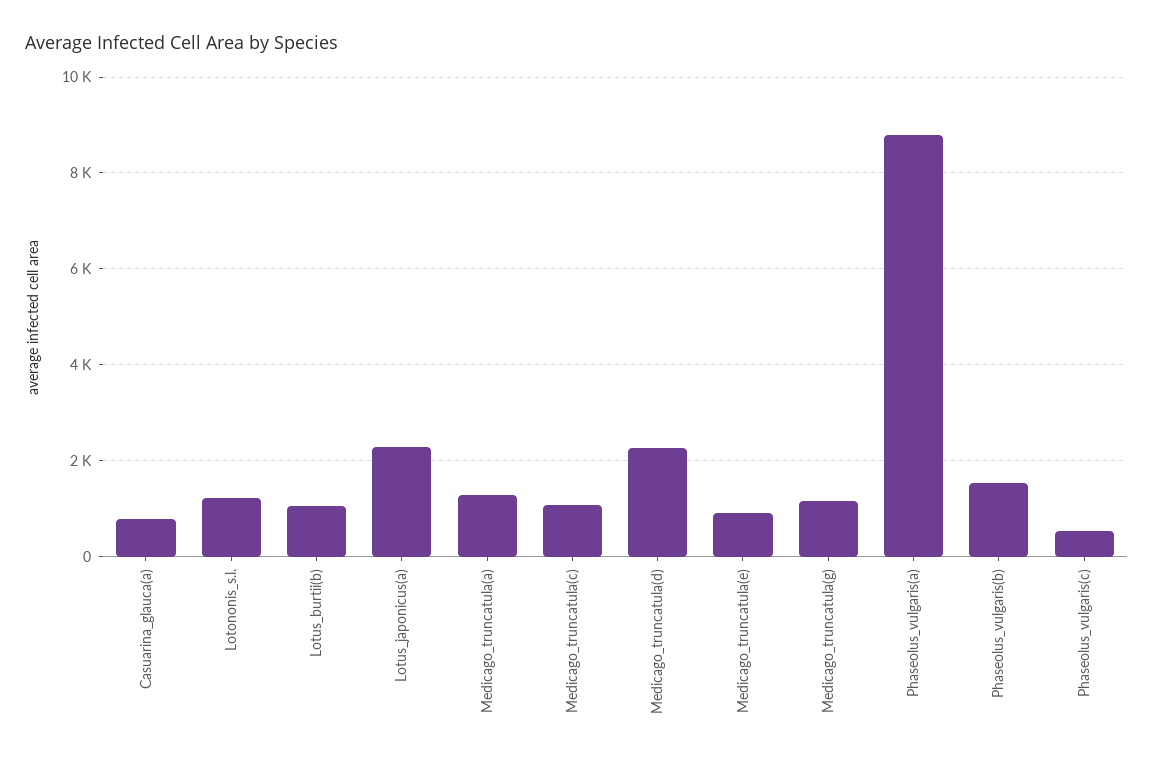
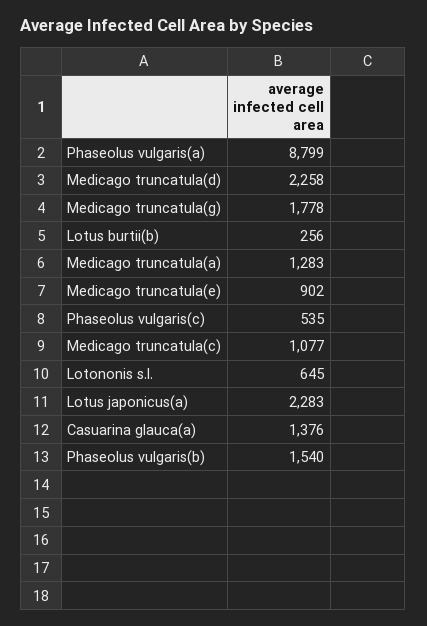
  {
-   "Casuarina_glauca(a)": 800,
+   "Casuarina_glauca(a)": 1376,
-   "Lotononis_s.l.": 1200,
+   "Lotononis_s.l.": 645,
-   "Lotus_burtii(b)": 1000,
+   "Lotus_burtii(b)": 256,
    "Lotus_japonicus(a)": 2283,
    "Medicago_truncatula(a)": 1283,
    "Medicago_truncatula(c)": 1077,
    "Medicago_truncatula(d)": 2258,
    "Medicago_truncatula(e)": 902,
-   "Medicago_truncatula(g)": 1200,
+   "Medicago_truncatula(g)": 1778,
    "Phaseolus_vulgaris(a)": 8799,
    "Phaseolus_vulgaris(b)": 1540,
    "Phaseolus_vulgaris(c)": 535
  }

